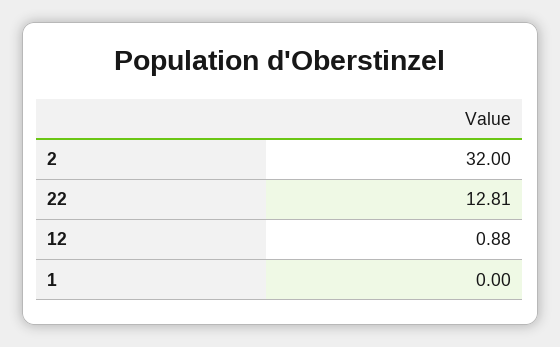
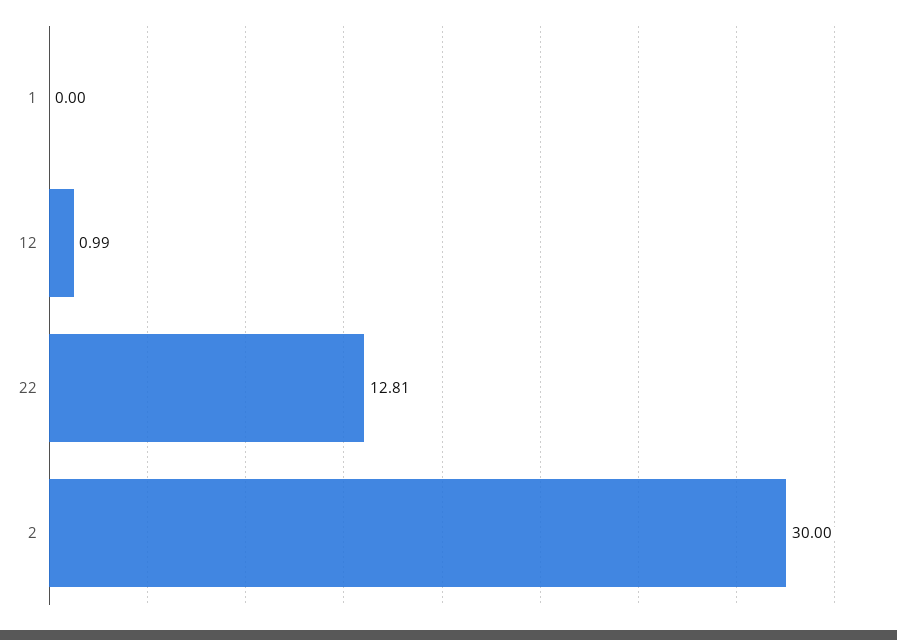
  {
-   "2": 32,
+   "2": 30,
    "22": 12.81,
-   "12": 0.88,
+   "12": 0.99,
    "1": 0
  }

